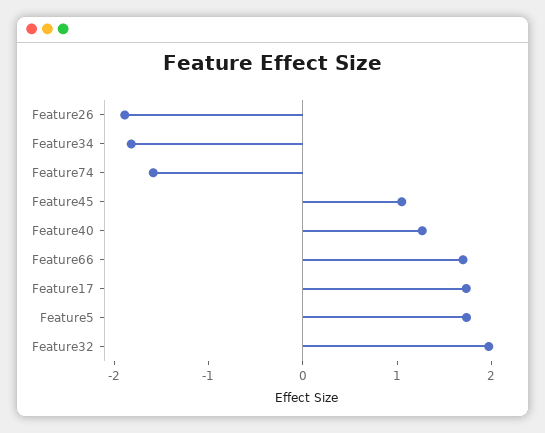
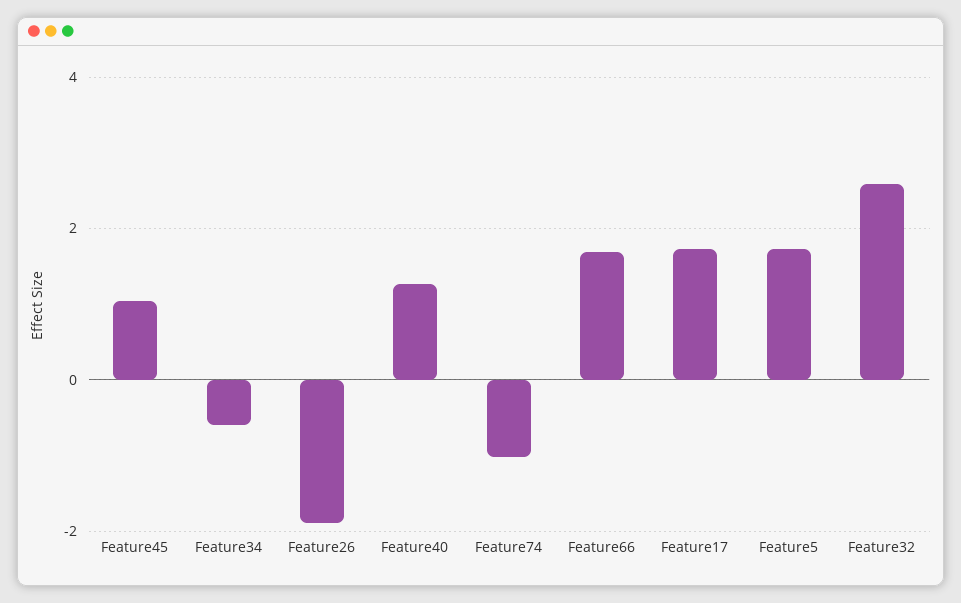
  {
    "Feature26": -1.8,
-   "Feature34": -1.8,
+   "Feature34": -0.6,
-   "Feature74": -1.6,
+   "Feature74": -1,
    "Feature45": 1,
    "Feature40": 1.2,
    "Feature66": 1.6,
    "Feature17": 1.8,
    "Feature5": 1.8,
-   "Feature32": 2
+   "Feature32": 2.6
  }

